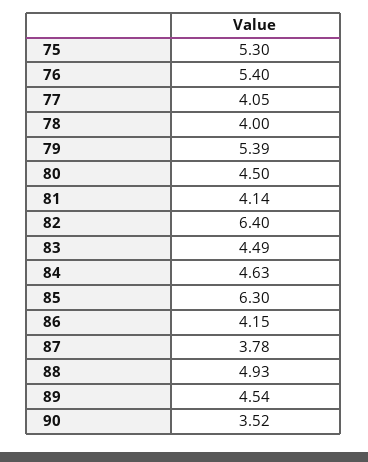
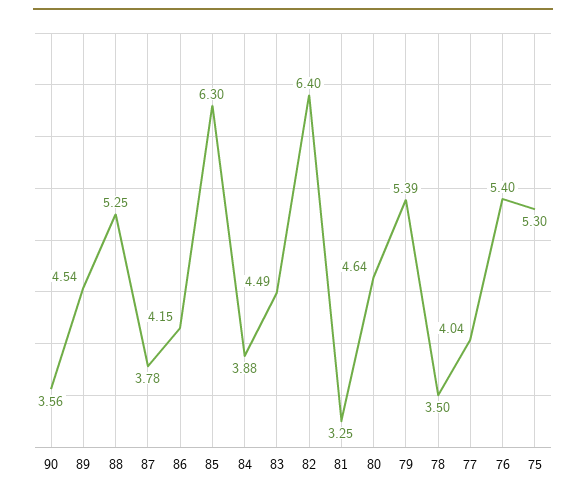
  {
    "75": 5.3,
    "76": 5.4,
-   "77": 4.05,
+   "77": 4.04,
-   "78": 4,
+   "78": 3.5,
    "79": 5.39,
-   "80": 4.5,
+   "80": 4.64,
-   "81": 4.14,
+   "81": 3.25,
    "82": 6.4,
    "83": 4.49,
-   "84": 4.63,
+   "84": 3.88,
    "85": 6.3,
    "86": 4.15,
    "87": 3.78,
-   "88": 4.93,
+   "88": 5.25,
    "89": 4.54,
-   "90": 3.52
+   "90": 3.56
  }

